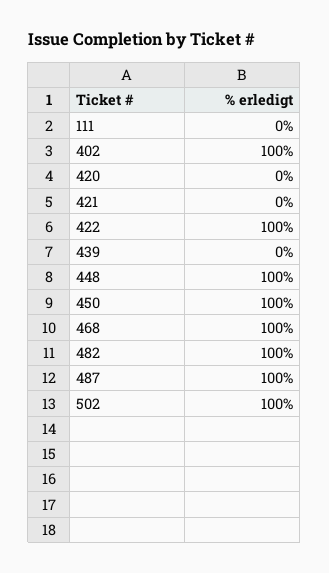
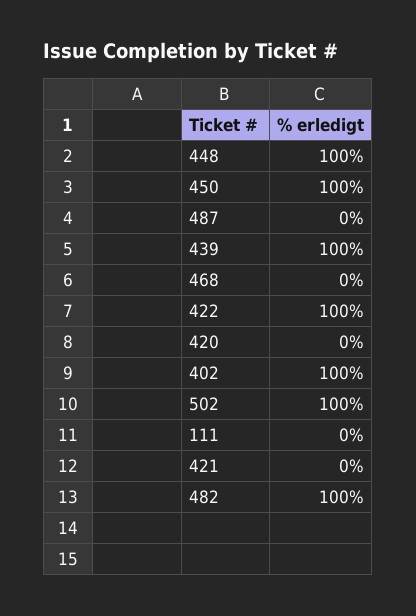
  {
    "111": 0,
    "402": 100,
    "420": 0,
    "421": 0,
    "422": 100,
-   "439": 0,
+   "439": 100,
    "448": 100,
    "450": 100,
-   "468": 100,
+   "468": 0,
    "482": 100,
-   "487": 100,
+   "487": 0,
    "502": 100
  }

